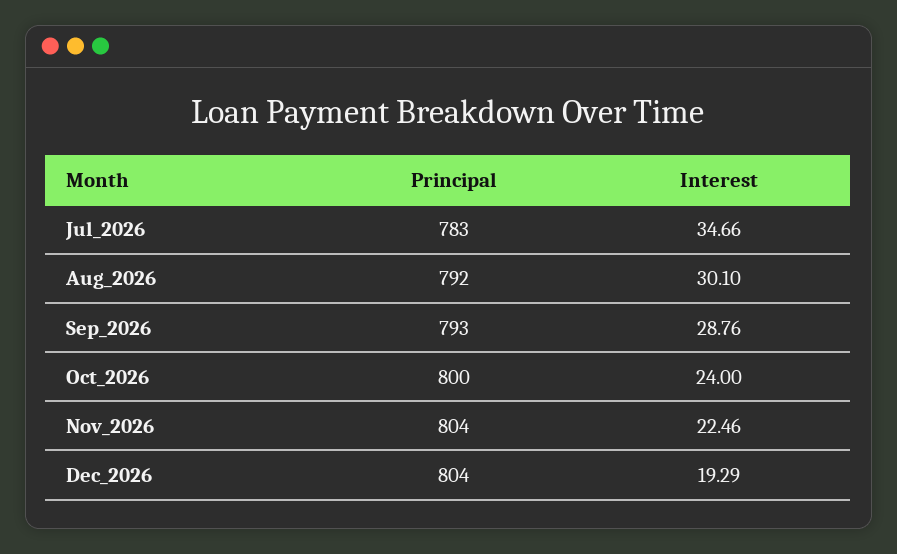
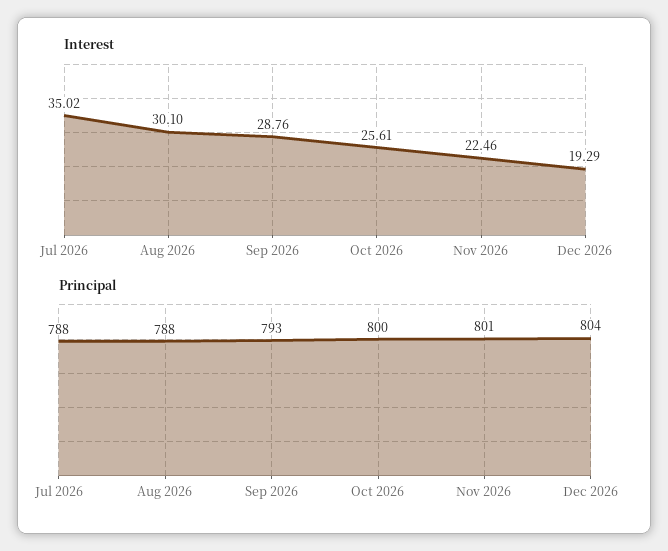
  {
    "Principal": {
-     "Jul_2026": 783,
+     "Jul_2026": 788,
-     "Aug_2026": 792,
+     "Aug_2026": 788,
      "Sep_2026": 793,
      "Oct_2026": 800,
-     "Nov_2026": 804,
+     "Nov_2026": 801,
      "Dec_2026": 804
    },
    "Interest": {
-     "Jul_2026": 34.66,
+     "Jul_2026": 35.02,
      "Aug_2026": 30.1,
      "Sep_2026": 28.76,
-     "Oct_2026": 24,
+     "Oct_2026": 25.61,
      "Nov_2026": 22.46,
      "Dec_2026": 19.29
    }
  }

